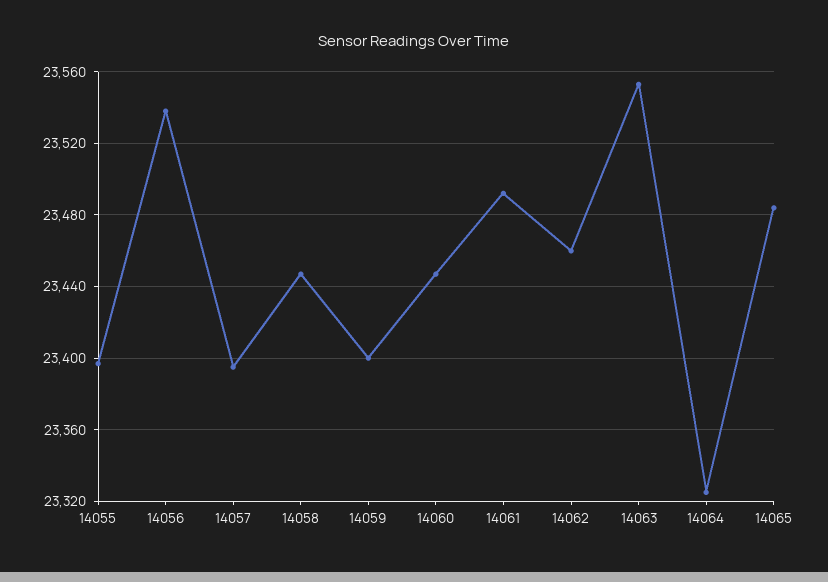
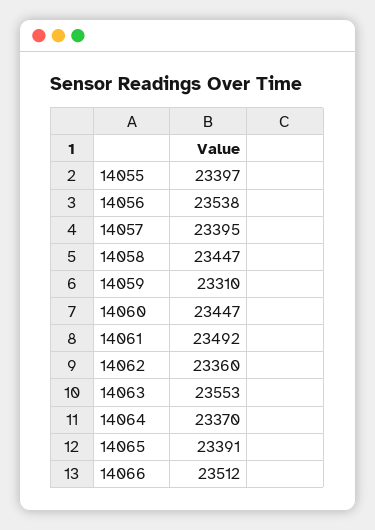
  {
    "14055": 23397,
    "14056": 23538,
    "14057": 23395,
    "14058": 23447,
-   "14059": 23400,
+   "14059": 23310,
    "14060": 23447,
    "14061": 23492,
-   "14062": 23460,
+   "14062": 23360,
    "14063": 23553,
-   "14064": 23325,
+   "14064": 23370,
-   "14065": 23485
+   "14065": 23391,
+   "14066": 23512
  }

